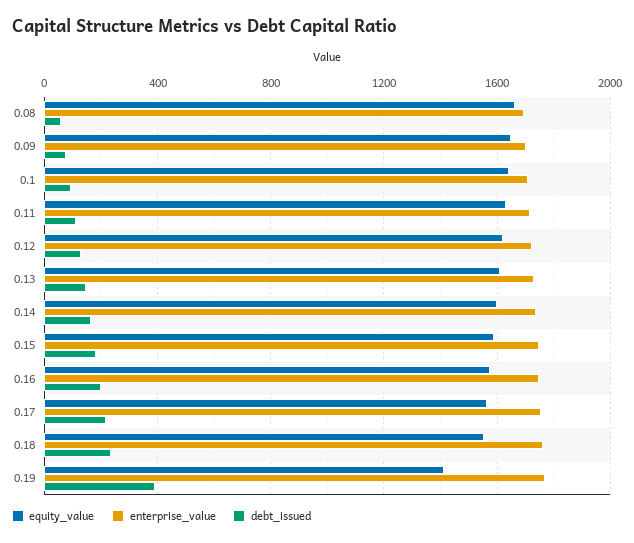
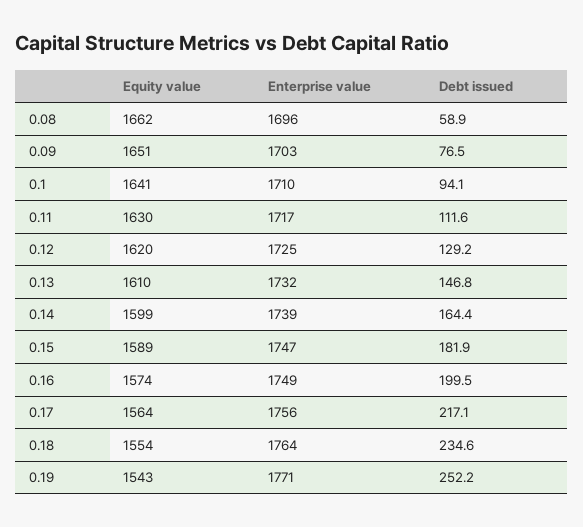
  {
    "equity_value": {
      "0.08": 1662,
      "0.09": 1651,
      "0.1": 1641,
      "0.11": 1630,
      "0.12": 1620,
      "0.13": 1610,
      "0.14": 1599,
      "0.15": 1589,
      "0.16": 1574,
      "0.17": 1564,
      "0.18": 1554,
-     "0.19": 1400
+     "0.19": 1543
    },
    "enterprise_value": {
      "0.08": 1696,
      "0.09": 1703,
      "0.1": 1710,
      "0.11": 1717,
      "0.12": 1725,
      "0.13": 1732,
      "0.14": 1739,
      "0.15": 1747,
      "0.16": 1749,
      "0.17": 1756,
      "0.18": 1764,
      "0.19": 1771
    },
    "debt_issued": {
      "0.08": 58.9,
      "0.09": 76.5,
      "0.1": 94.1,
      "0.11": 111.6,
      "0.12": 129.2,
      "0.13": 146.8,
      "0.14": 164.4,
      "0.15": 181.9,
      "0.16": 199.5,
      "0.17": 217.1,
      "0.18": 234.6,
-     "0.19": 400
+     "0.19": 252.2
    }
  }

